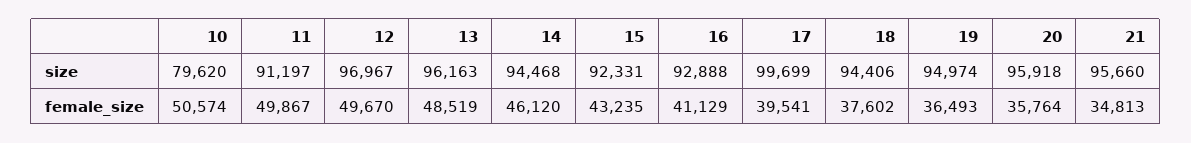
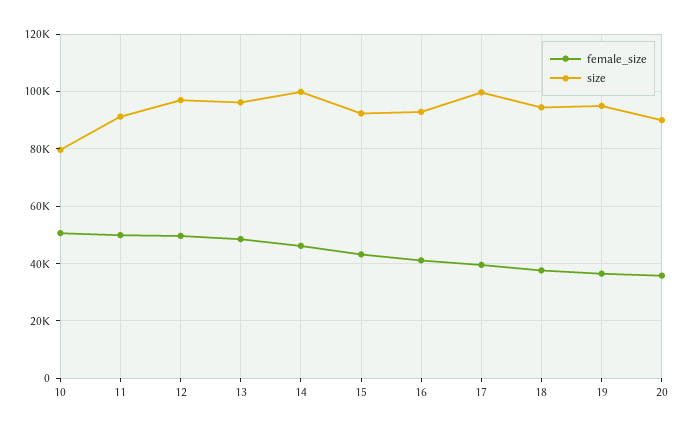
  {
    "size": {
      "10": 79620,
      "11": 91197,
      "12": 96967,
      "13": 96163,
-     "14": 94468,
+     "14": 100000,
      "15": 92331,
      "16": 92888,
      "17": 99699,
      "18": 94406,
      "19": 94974,
-     "20": 95918,
+     "20": 90000
-     "21": 95660
    },
    "female_size": {
      "10": 50574,
      "11": 49867,
      "12": 49670,
      "13": 48519,
      "14": 46120,
      "15": 43235,
      "16": 41129,
      "17": 39541,
      "18": 37602,
      "19": 36493,
-     "20": 35764,
+     "20": 35764
-     "21": 34813
    }
  }

